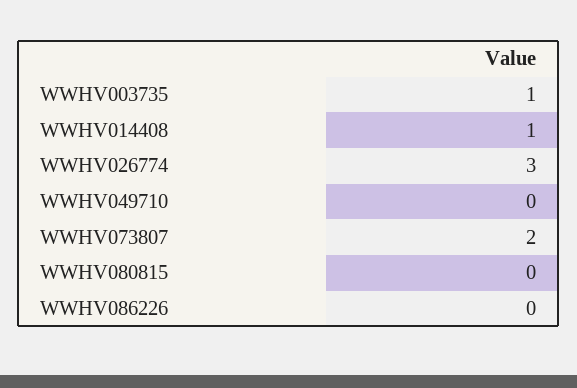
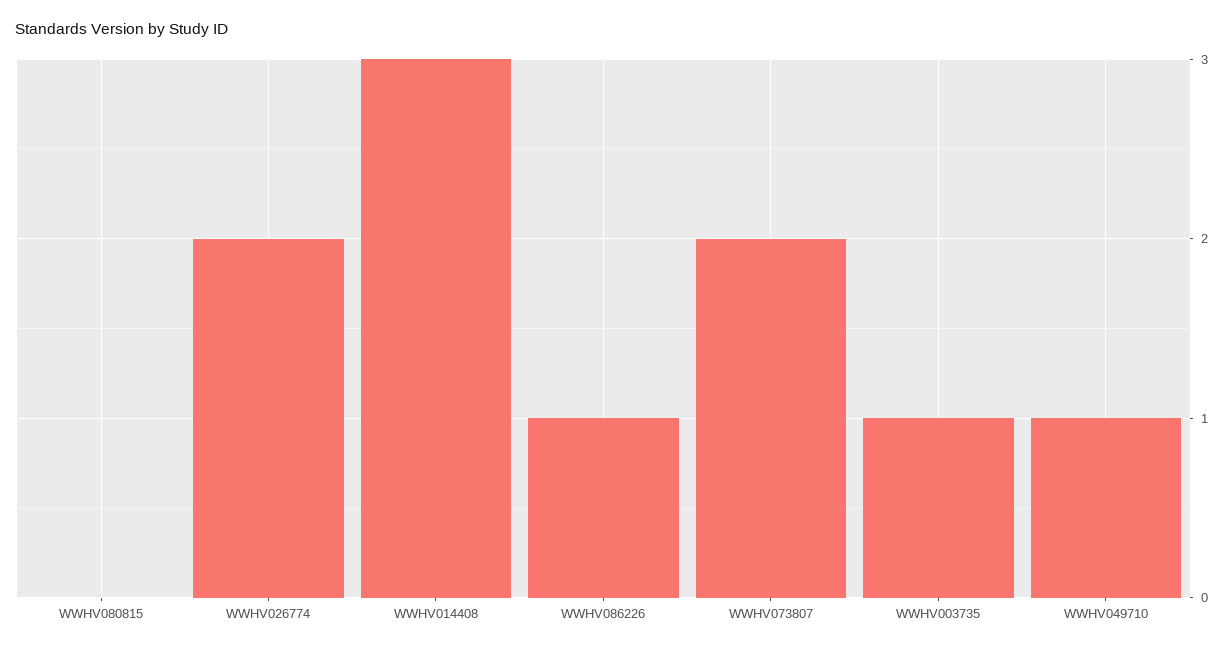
  {
    "WWHV003735": 1,
-   "WWHV014408": 1,
+   "WWHV014408": 3,
-   "WWHV026774": 3,
+   "WWHV026774": 2,
-   "WWHV049710": 0,
+   "WWHV049710": 1,
    "WWHV073807": 2,
    "WWHV080815": 0,
-   "WWHV086226": 0
+   "WWHV086226": 1
  }

